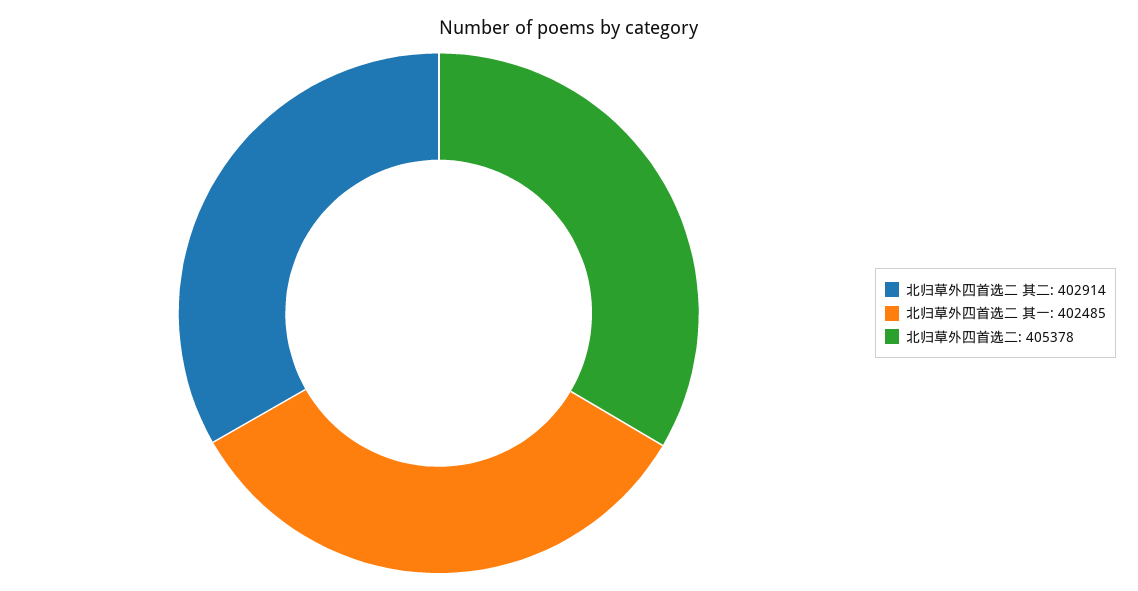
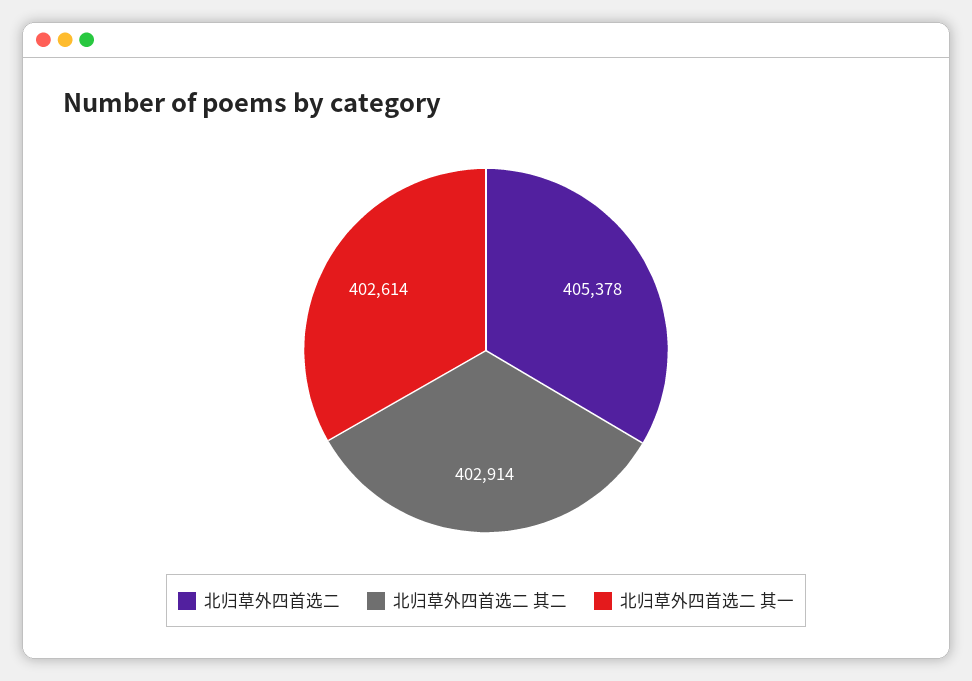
  {
    "北归草外四首选二 其二": 402914,
-   "北归草外四首选二 其一": 402485,
+   "北归草外四首选二 其一": 402614,
    "北归草外四首选二": 405378
  }

